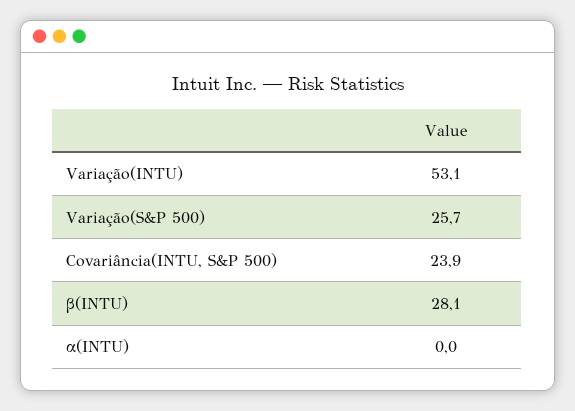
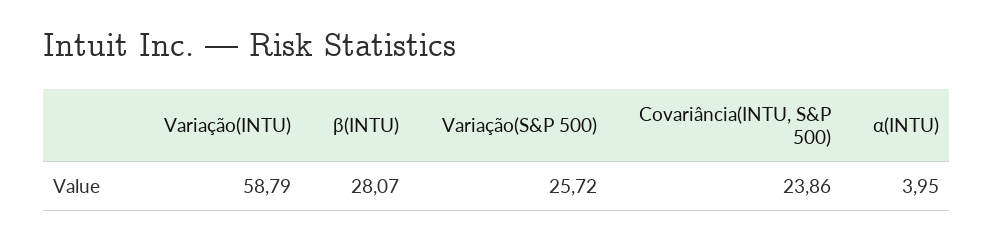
  {
-   "Variação(INTU)": 53.1,
+   "Variação(INTU)": 58.79,
    "Variação(S&P 500)": 25.72,
    "Covariância(INTU, S&P 500)": 23.86,
    "β(INTU)": 28.07,
-   "α(INTU)": 0
+   "α(INTU)": 3.95
  }

